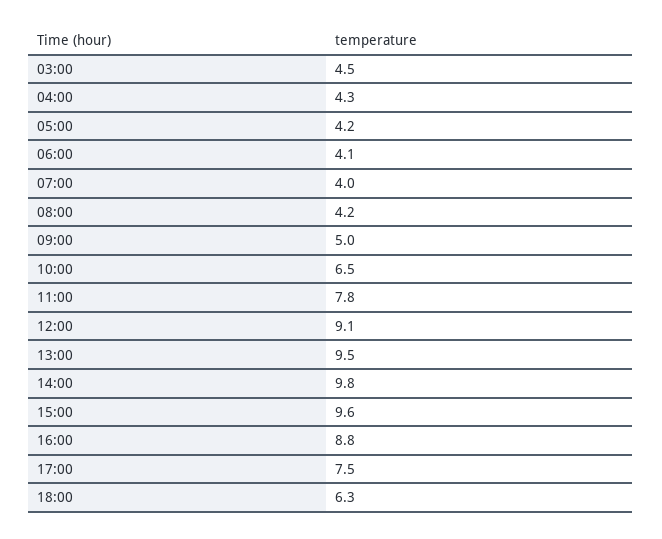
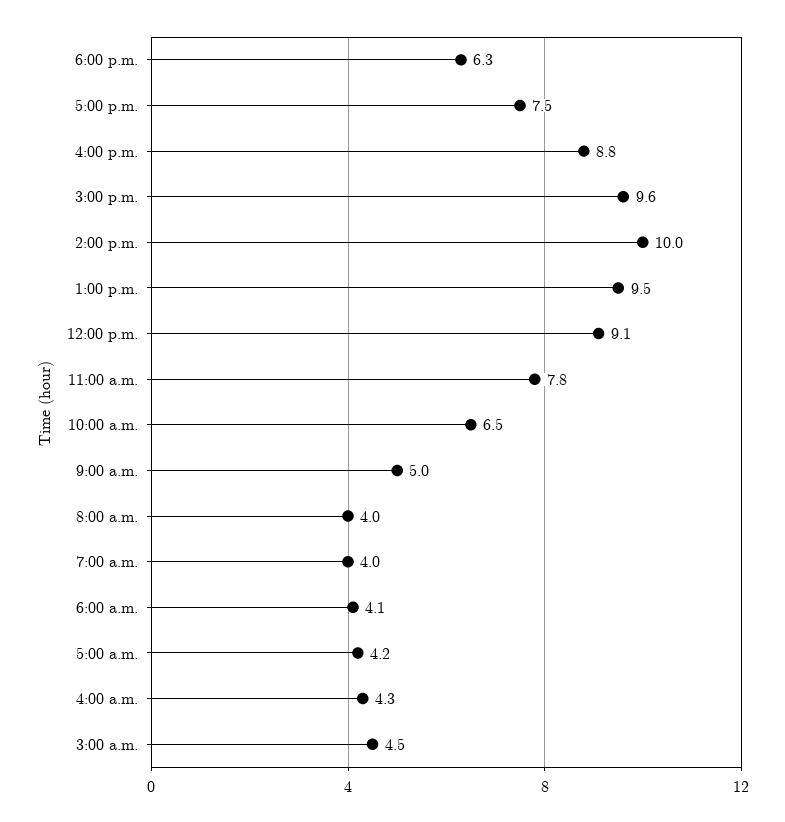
  {
    "03:00": 4.5,
    "04:00": 4.3,
    "05:00": 4.2,
    "06:00": 4.1,
    "07:00": 4,
-   "08:00": 4.2,
+   "08:00": 4,
    "09:00": 5,
    "10:00": 6.5,
    "11:00": 7.8,
    "12:00": 9.1,
    "13:00": 9.5,
-   "14:00": 9.8,
+   "14:00": 10,
    "15:00": 9.6,
    "16:00": 8.8,
    "17:00": 7.5,
    "18:00": 6.3
  }

